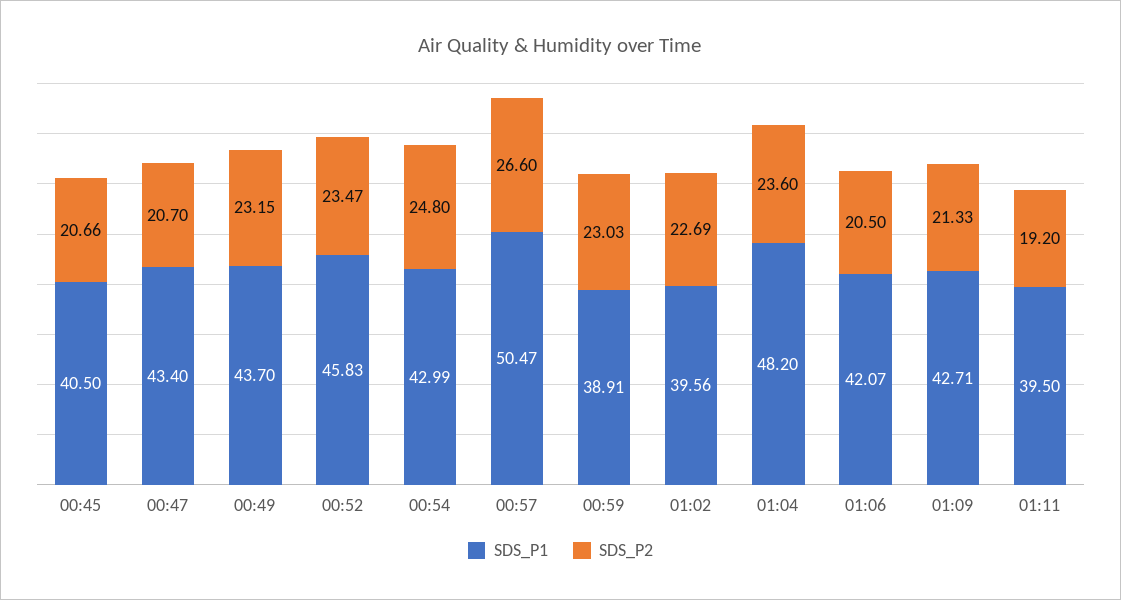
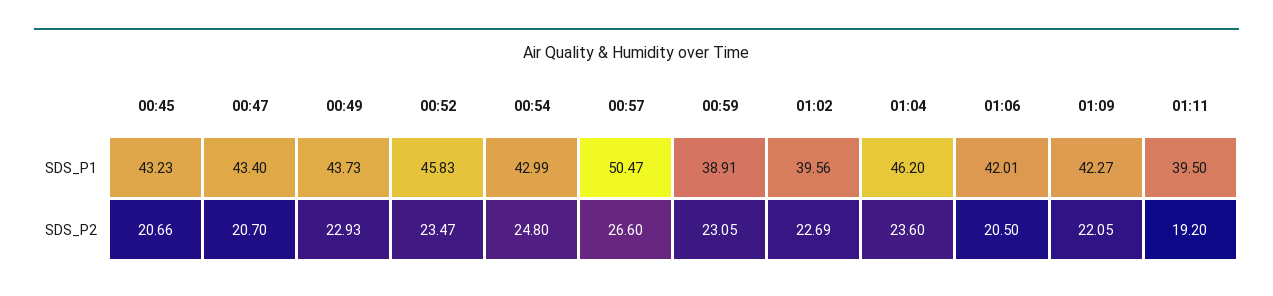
  {
    "SDS_P1": {
-     "00:45": 40.5,
+     "00:45": 43.23,
      "00:47": 43.4,
-     "00:49": 43.7,
+     "00:49": 43.73,
      "00:52": 45.83,
      "00:54": 42.99,
      "00:57": 50.47,
      "00:59": 38.91,
      "01:02": 39.56,
-     "01:04": 48.2,
+     "01:04": 46.2,
-     "01:06": 42.07,
+     "01:06": 42.01,
-     "01:09": 42.71,
+     "01:09": 42.27,
      "01:11": 39.5
    },
    "SDS_P2": {
      "00:45": 20.66,
      "00:47": 20.7,
-     "00:49": 23.15,
+     "00:49": 22.93,
      "00:52": 23.47,
      "00:54": 24.8,
      "00:57": 26.6,
-     "00:59": 23.03,
+     "00:59": 23.05,
      "01:02": 22.69,
      "01:04": 23.6,
      "01:06": 20.5,
-     "01:09": 21.33,
+     "01:09": 22.05,
      "01:11": 19.2
    }
  }

